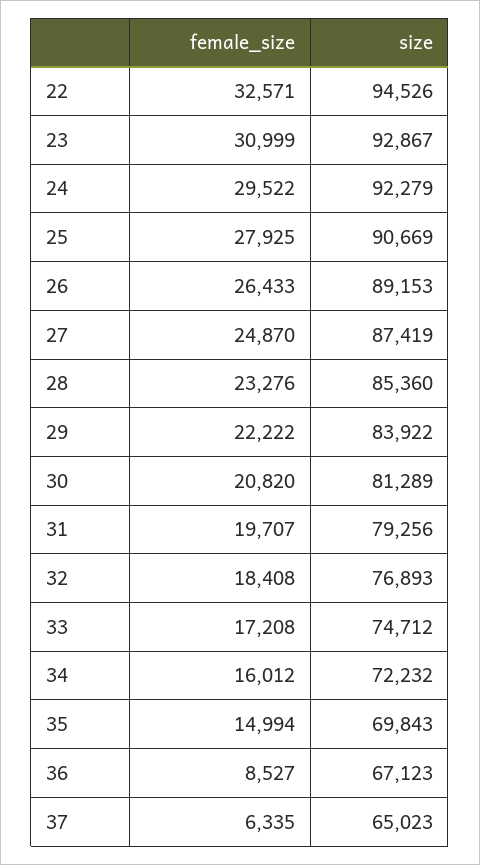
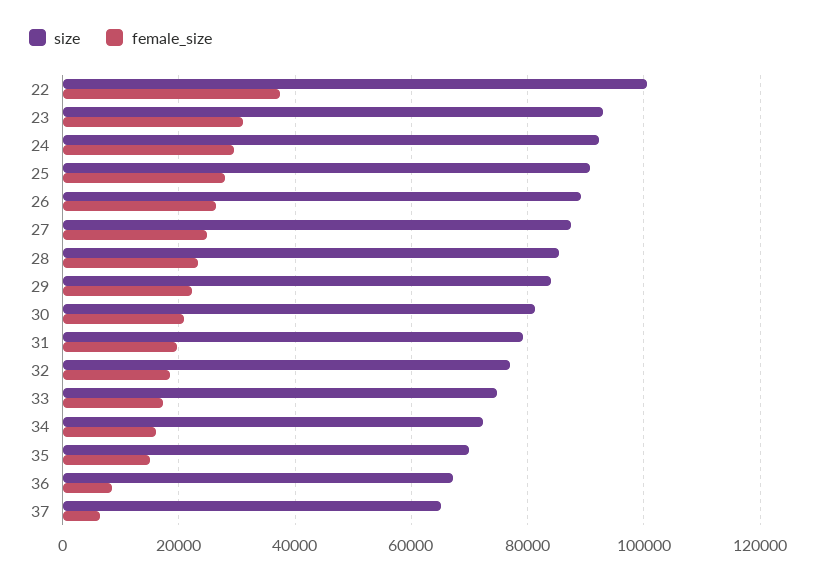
  {
    "female_size": {
-     "22": 32571,
+     "22": 38000,
      "23": 30999,
      "24": 29522,
      "25": 27925,
      "26": 26433,
      "27": 24870,
      "28": 23276,
      "29": 22222,
      "30": 20820,
      "31": 19707,
      "32": 18408,
      "33": 17208,
      "34": 16012,
      "35": 14994,
      "36": 8527,
      "37": 6335
    },
    "size": {
-     "22": 94526,
+     "22": 100000,
      "23": 92867,
      "24": 92279,
      "25": 90669,
      "26": 89153,
      "27": 87419,
      "28": 85360,
      "29": 83922,
      "30": 81289,
      "31": 79256,
      "32": 76893,
      "33": 74712,
      "34": 72232,
      "35": 69843,
      "36": 67123,
      "37": 65023
    }
  }

